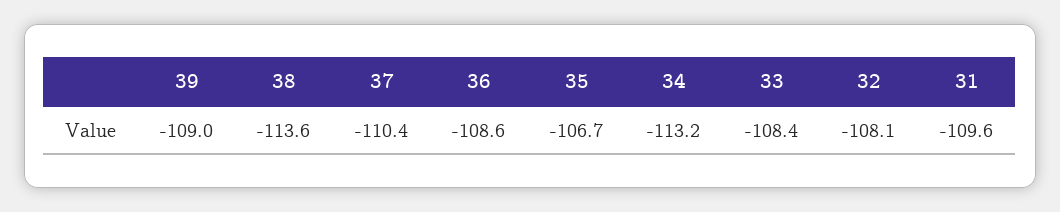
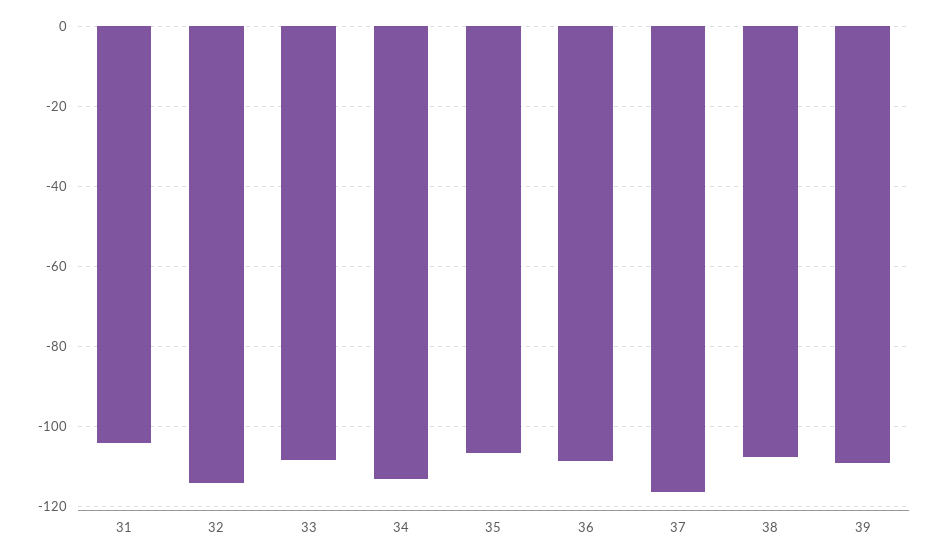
  {
    "39": -109,
-   "38": -113.6,
+   "38": -108,
-   "37": -110.4,
+   "37": -116,
    "36": -108.6,
    "35": -106.7,
    "34": -113.2,
    "33": -108.4,
-   "32": -108.1,
+   "32": -114,
-   "31": -109.6
+   "31": -104
  }

